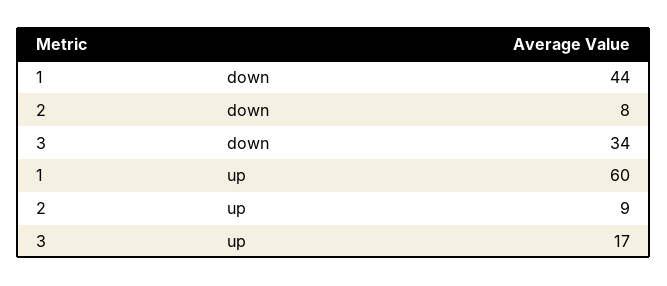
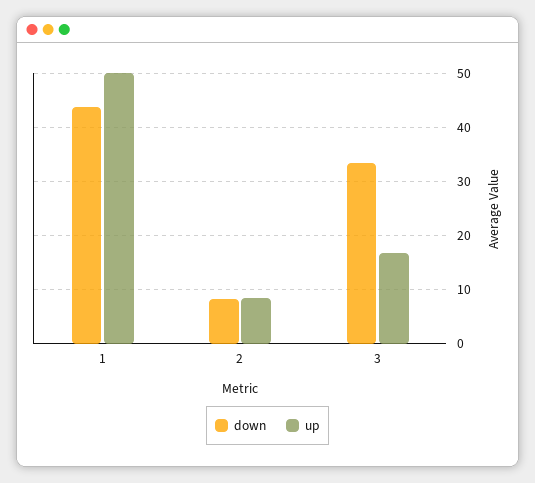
  {
    "down": {
      "1": 44,
      "2": 8,
      "3": 34
    },
    "up": {
-     "1": 60,
+     "1": 50,
      "2": 9,
      "3": 17
    }
  }

